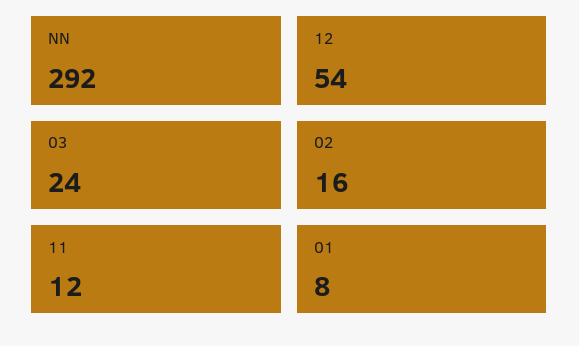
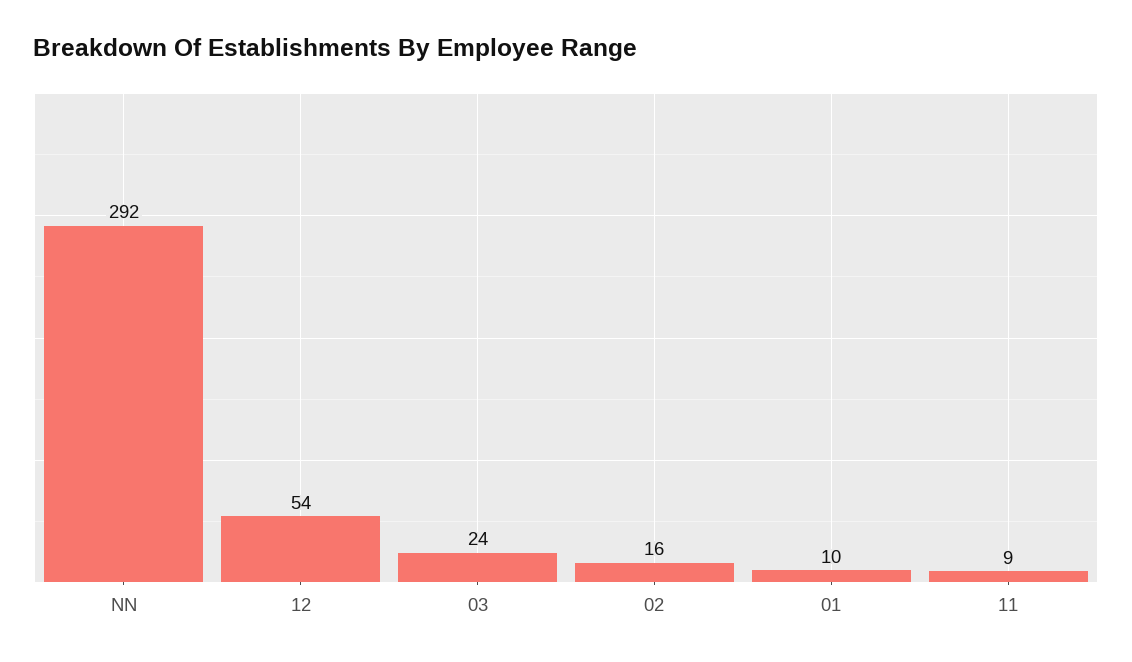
  {
    "NN": 292,
    "12": 54,
    "03": 24,
    "02": 16,
-   "11": 12,
+   "11": 9,
-   "01": 8
+   "01": 10
  }

